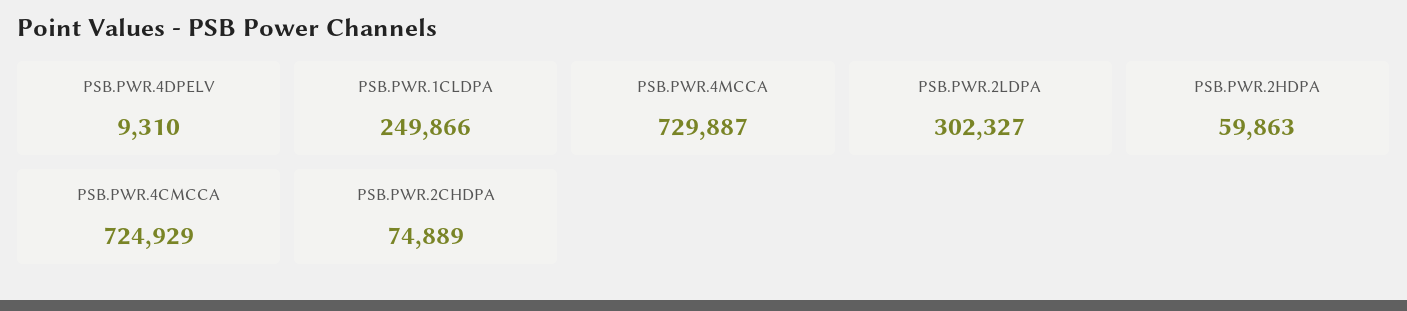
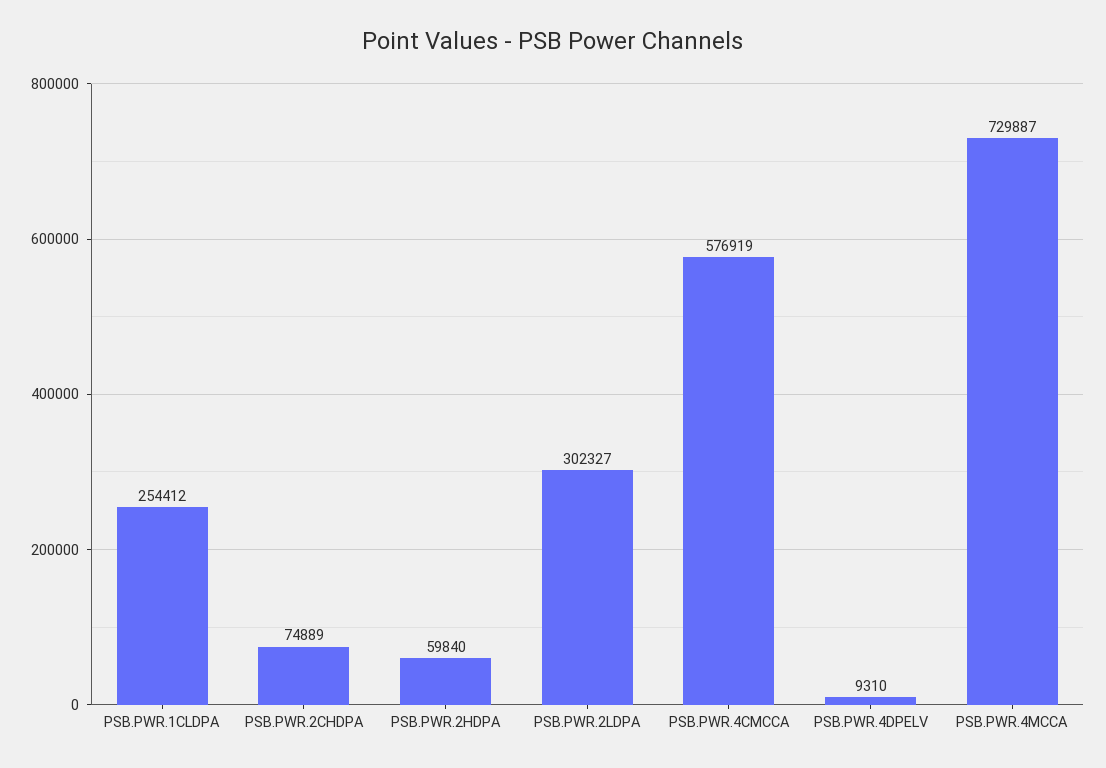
  {
    "PSB.PWR.4DPELV": 9310,
-   "PSB.PWR.1CLDPA": 249866,
+   "PSB.PWR.1CLDPA": 254412,
    "PSB.PWR.4MCCA": 729887,
    "PSB.PWR.2LDPA": 302327,
-   "PSB.PWR.2HDPA": 59863,
+   "PSB.PWR.2HDPA": 59840,
-   "PSB.PWR.4CMCCA": 724929,
+   "PSB.PWR.4CMCCA": 576919,
    "PSB.PWR.2CHDPA": 74889
  }

